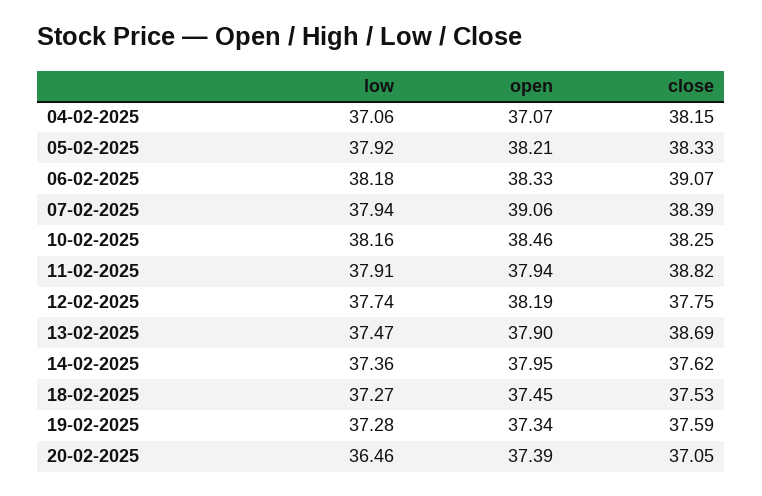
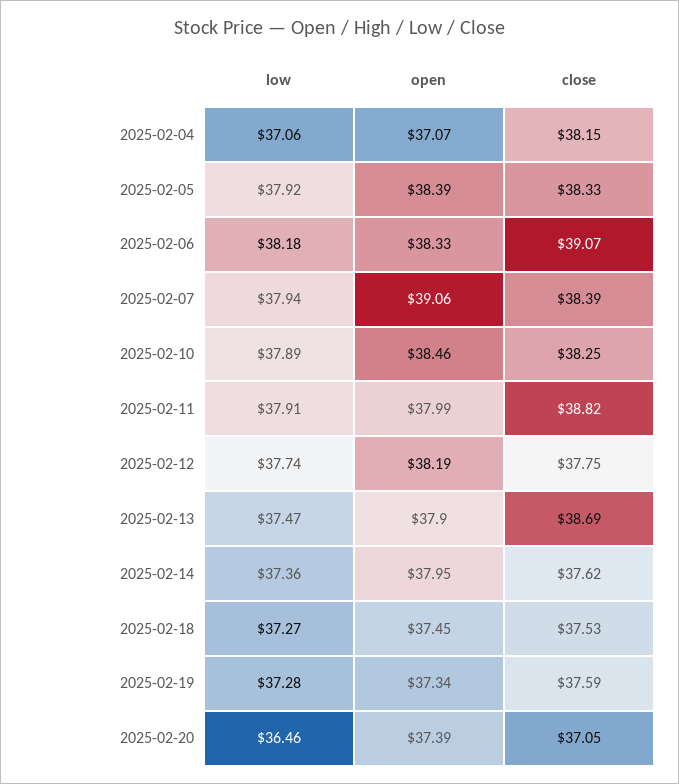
  {
    "low": {
      "04-02-2025": 37.06,
      "05-02-2025": 37.92,
      "06-02-2025": 38.18,
      "07-02-2025": 37.94,
-     "10-02-2025": 38.16,
+     "10-02-2025": 37.89,
      "11-02-2025": 37.91,
      "12-02-2025": 37.74,
      "13-02-2025": 37.47,
      "14-02-2025": 37.36,
      "18-02-2025": 37.27,
      "19-02-2025": 37.28,
      "20-02-2025": 36.46
    },
    "open": {
      "04-02-2025": 37.07,
-     "05-02-2025": 38.21,
+     "05-02-2025": 38.39,
      "06-02-2025": 38.33,
      "07-02-2025": 39.06,
      "10-02-2025": 38.46,
-     "11-02-2025": 37.94,
+     "11-02-2025": 37.99,
      "12-02-2025": 38.19,
      "13-02-2025": 37.9,
      "14-02-2025": 37.95,
      "18-02-2025": 37.45,
      "19-02-2025": 37.34,
      "20-02-2025": 37.39
    },
    "close": {
      "04-02-2025": 38.15,
      "05-02-2025": 38.33,
      "06-02-2025": 39.07,
      "07-02-2025": 38.39,
      "10-02-2025": 38.25,
      "11-02-2025": 38.82,
      "12-02-2025": 37.75,
      "13-02-2025": 38.69,
      "14-02-2025": 37.62,
      "18-02-2025": 37.53,
      "19-02-2025": 37.59,
      "20-02-2025": 37.05
    }
  }

